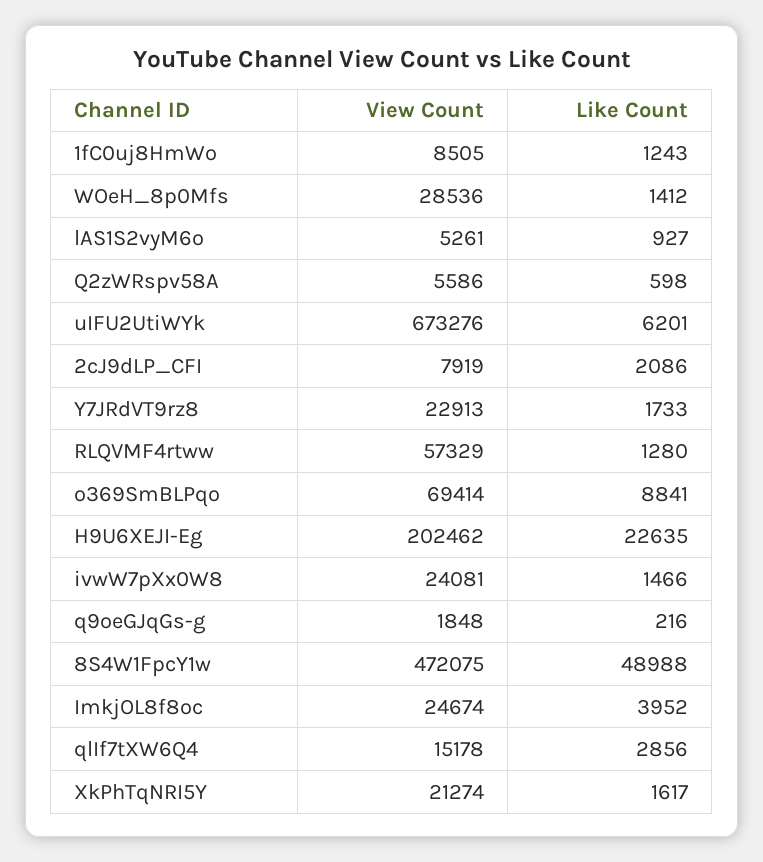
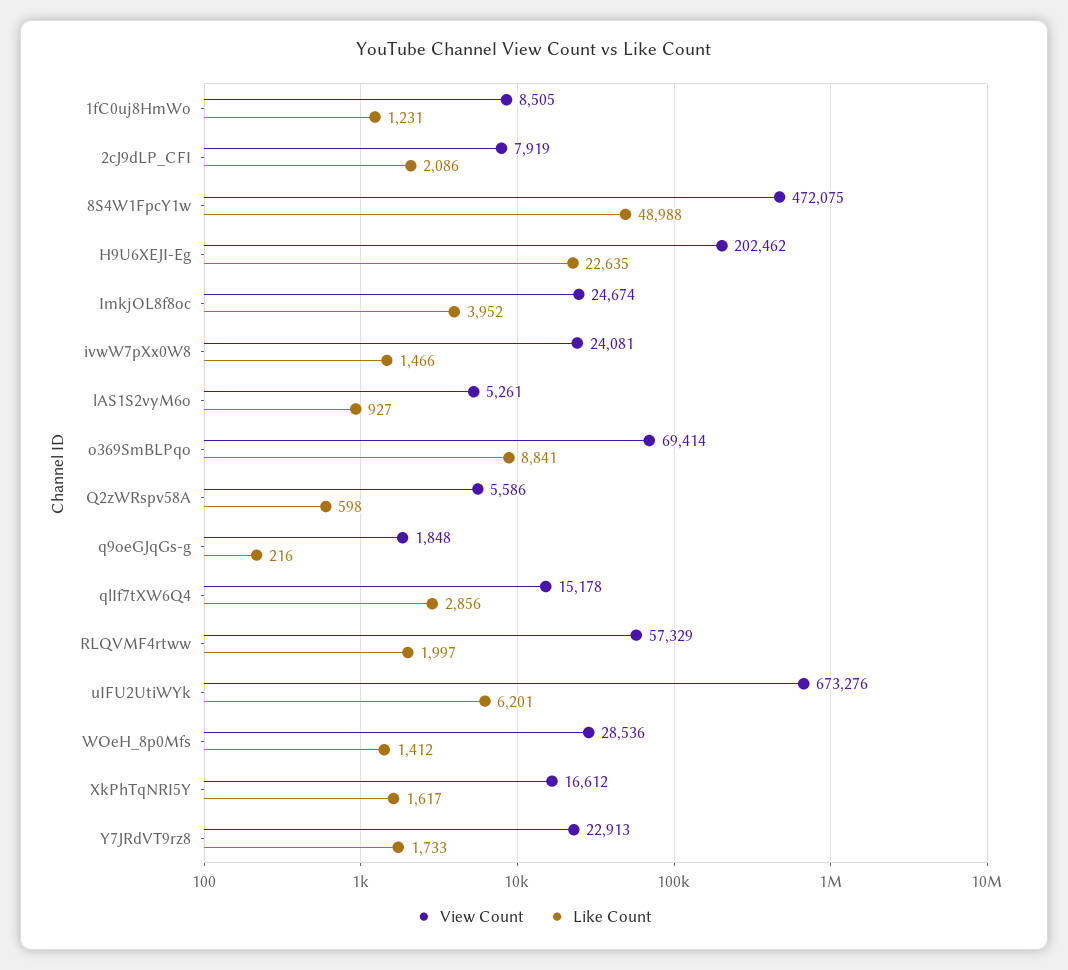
  {
    "View Count": {
      "1fC0uj8HmWo": 8505,
      "WOeH_8p0Mfs": 28536,
      "lAS1S2vyM6o": 5261,
      "Q2zWRspv58A": 5586,
      "uIFU2UtiWYk": 673276,
      "2cJ9dLP_CFI": 7919,
      "Y7JRdVT9rz8": 22913,
      "RLQVMF4rtww": 57329,
      "o369SmBLPqo": 69414,
      "H9U6XEJI-Eg": 202462,
      "ivwW7pXx0W8": 24081,
      "q9oeGJqGs-g": 1848,
      "8S4W1FpcY1w": 472075,
      "ImkjOL8f8oc": 24674,
      "qlIf7tXW6Q4": 15178,
-     "XkPhTqNRI5Y": 21274
+     "XkPhTqNRI5Y": 16612
    },
    "Like Count": {
-     "1fC0uj8HmWo": 1243,
+     "1fC0uj8HmWo": 1231,
      "WOeH_8p0Mfs": 1412,
      "lAS1S2vyM6o": 927,
      "Q2zWRspv58A": 598,
      "uIFU2UtiWYk": 6201,
      "2cJ9dLP_CFI": 2086,
      "Y7JRdVT9rz8": 1733,
-     "RLQVMF4rtww": 1280,
+     "RLQVMF4rtww": 1997,
      "o369SmBLPqo": 8841,
      "H9U6XEJI-Eg": 22635,
      "ivwW7pXx0W8": 1466,
      "q9oeGJqGs-g": 216,
      "8S4W1FpcY1w": 48988,
      "ImkjOL8f8oc": 3952,
      "qlIf7tXW6Q4": 2856,
      "XkPhTqNRI5Y": 1617
    }
  }

